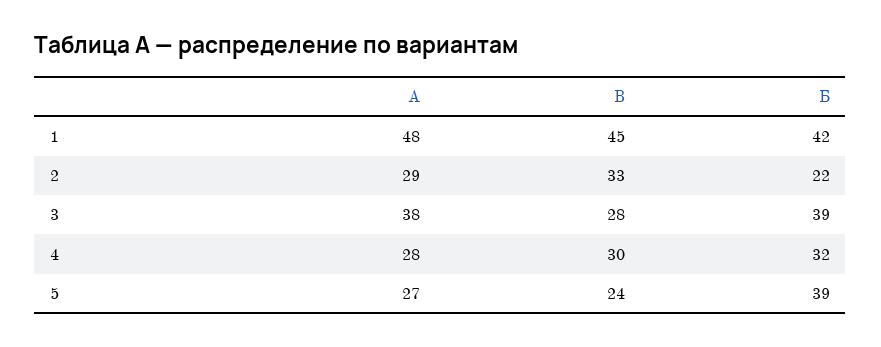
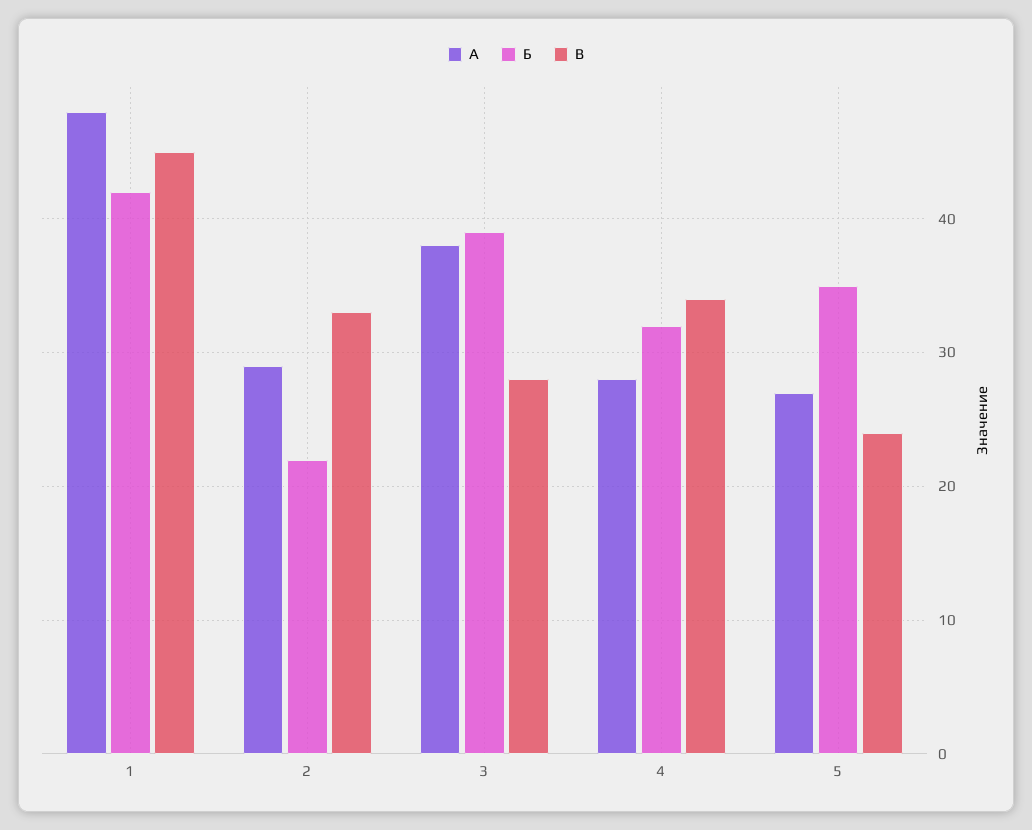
  {
    "А": {
      "1": 48,
      "2": 29,
      "3": 38,
      "4": 28,
      "5": 27
    },
    "В": {
      "1": 45,
      "2": 33,
      "3": 28,
-     "4": 30,
+     "4": 34,
      "5": 24
    },
    "Б": {
      "1": 42,
      "2": 22,
      "3": 39,
      "4": 32,
-     "5": 39
+     "5": 35
    }
  }

